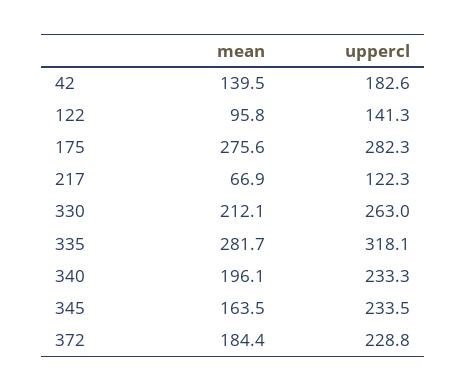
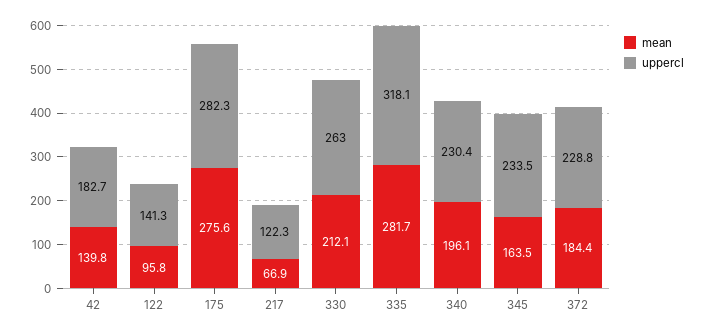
  {
    "mean": {
-     "42": 139.5,
+     "42": 139.8,
      "122": 95.8,
      "175": 275.6,
      "217": 66.9,
      "330": 212.1,
      "335": 281.7,
      "340": 196.1,
      "345": 163.5,
      "372": 184.4
    },
    "uppercl": {
-     "42": 182.6,
+     "42": 182.7,
      "122": 141.3,
      "175": 282.3,
      "217": 122.3,
      "330": 263,
      "335": 318.1,
-     "340": 233.3,
+     "340": 230.4,
      "345": 233.5,
      "372": 228.8
    }
  }

